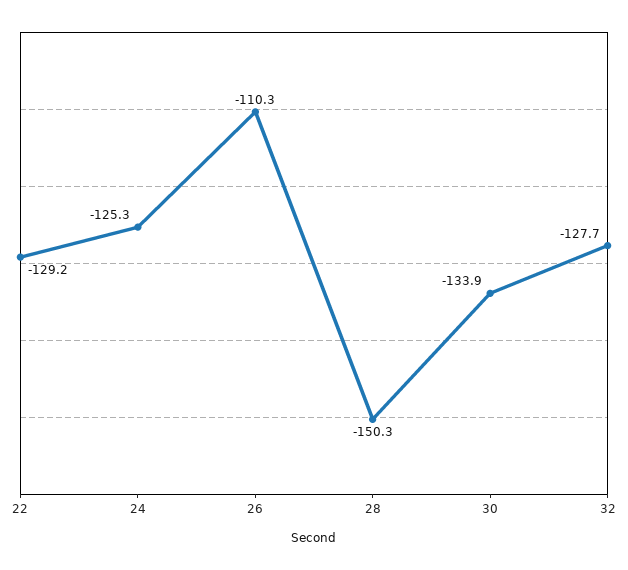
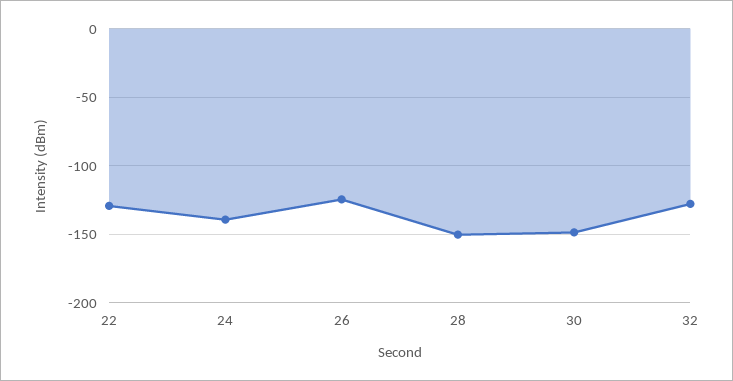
  {
    "22": -129.2,
-   "24": -125.3,
+   "24": -140,
-   "26": -110.3,
+   "26": -125,
    "28": -150.3,
-   "30": -133.9,
+   "30": -150,
    "32": -127.7
  }

